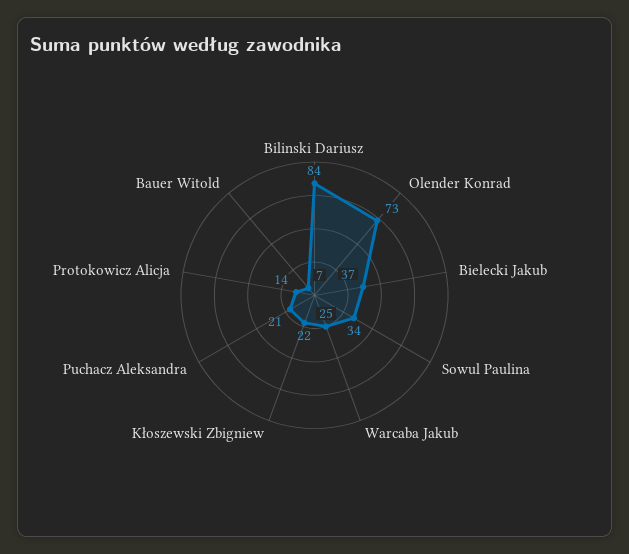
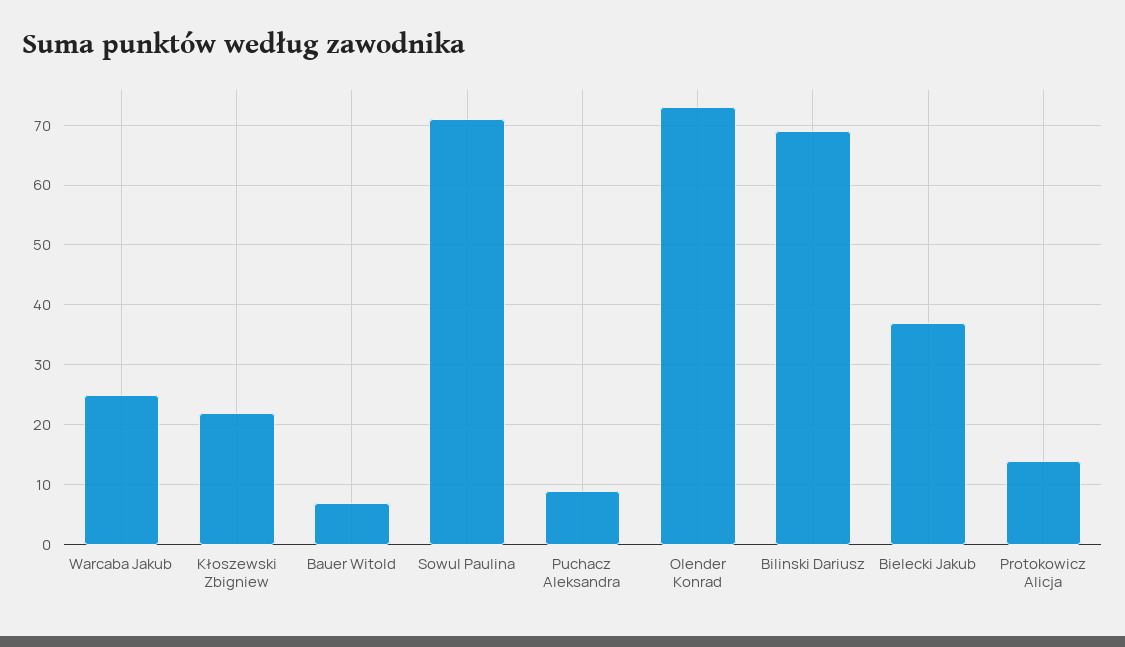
  {
-   "Bilinski Dariusz": 84,
+   "Bilinski Dariusz": 70,
    "Olender Konrad": 73,
    "Bielecki Jakub": 37,
-   "Sowul Paulina": 34,
+   "Sowul Paulina": 70,
    "Warcaba Jakub": 25,
    "Kłoszewski Zbigniew": 22,
-   "Puchacz Aleksandra": 21,
+   "Puchacz Aleksandra": 10,
    "Protokowicz Alicja": 14,
    "Bauer Witold": 7
  }

